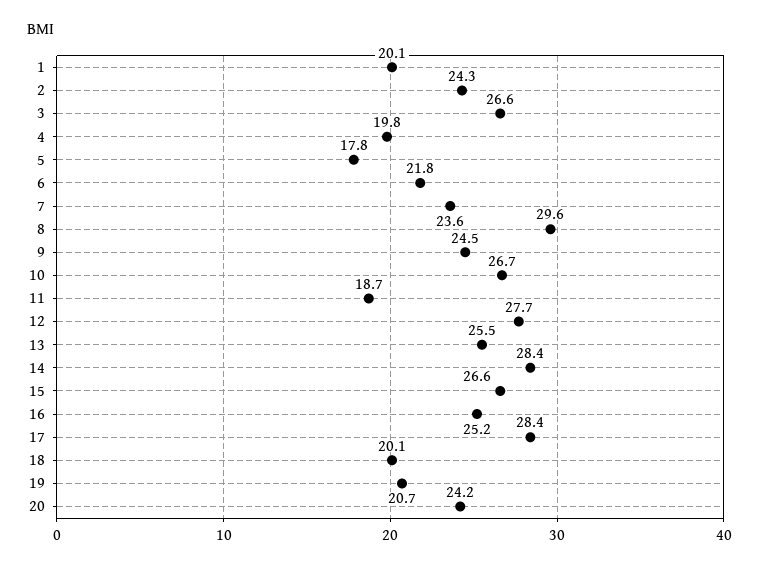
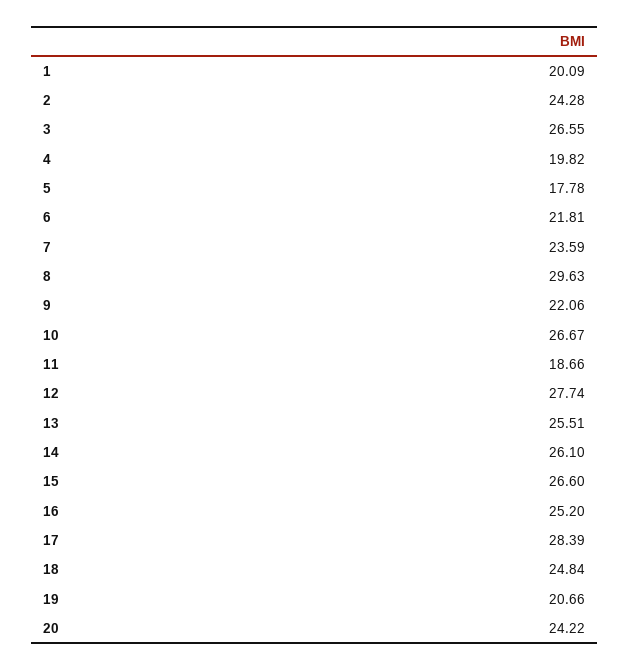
  {
    "1": 20.09,
    "2": 24.28,
    "3": 26.55,
    "4": 19.82,
    "5": 17.78,
    "6": 21.81,
    "7": 23.59,
    "8": 29.63,
-   "9": 24.5,
+   "9": 22.06,
    "10": 26.67,
    "11": 18.66,
    "12": 27.74,
    "13": 25.51,
-   "14": 28.4,
+   "14": 26.1,
    "15": 26.6,
    "16": 25.2,
    "17": 28.39,
-   "18": 20.1,
+   "18": 24.84,
    "19": 20.66,
    "20": 24.22
  }

